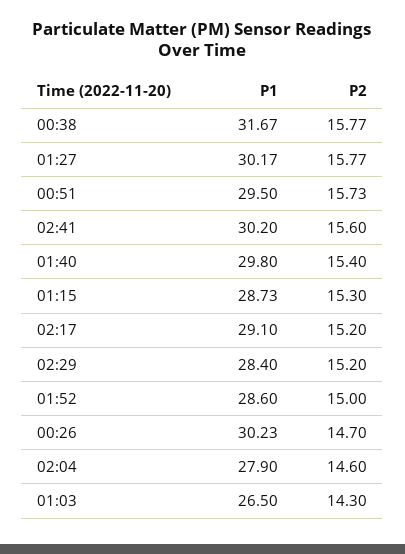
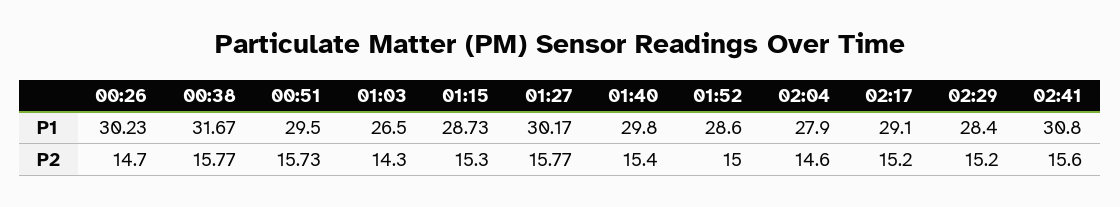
  {
    "P1": {
      "00:38": 31.67,
      "01:27": 30.17,
      "00:51": 29.5,
-     "02:41": 30.2,
+     "02:41": 30.8,
      "01:40": 29.8,
      "01:15": 28.73,
      "02:17": 29.1,
      "02:29": 28.4,
      "01:52": 28.6,
      "00:26": 30.23,
      "02:04": 27.9,
      "01:03": 26.5
    },
    "P2": {
      "00:38": 15.77,
      "01:27": 15.77,
      "00:51": 15.73,
      "02:41": 15.6,
      "01:40": 15.4,
      "01:15": 15.3,
      "02:17": 15.2,
      "02:29": 15.2,
      "01:52": 15,
      "00:26": 14.7,
      "02:04": 14.6,
      "01:03": 14.3
    }
  }

